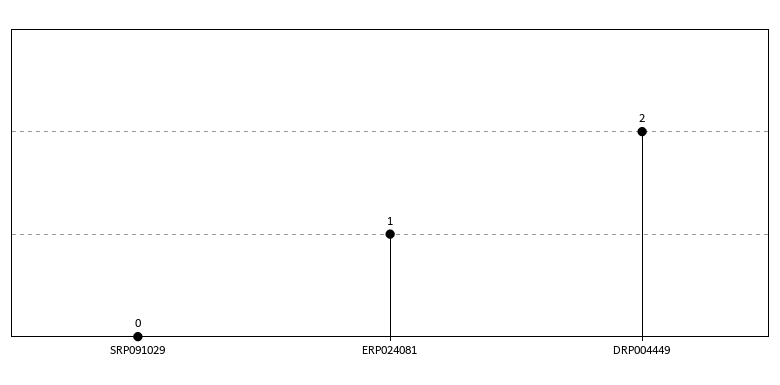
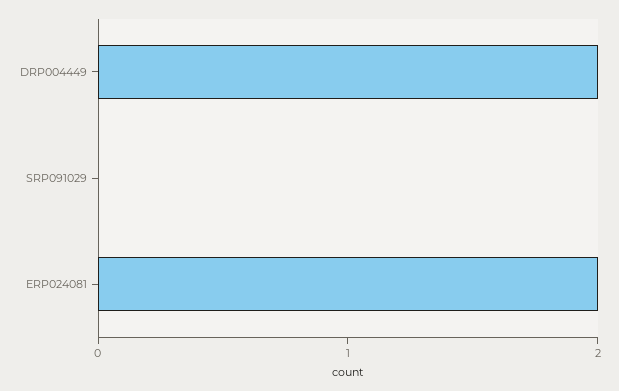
  {
    "SRP091029": 0,
-   "ERP024081": 1,
+   "ERP024081": 2,
    "DRP004449": 2
  }

